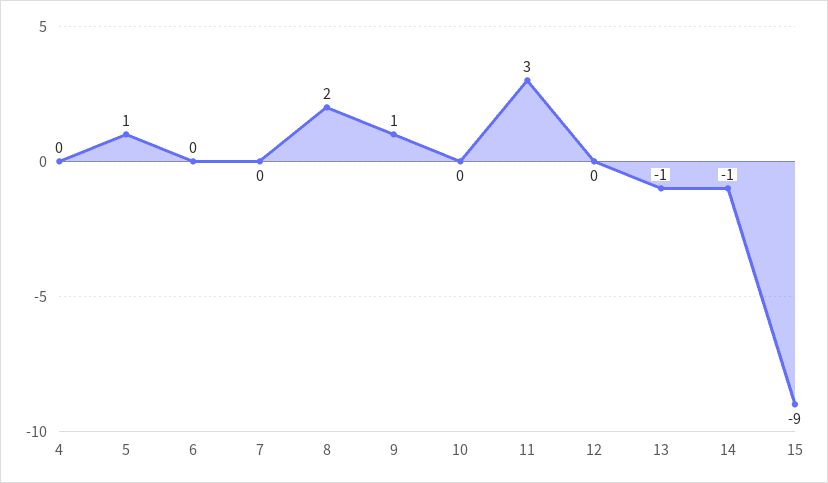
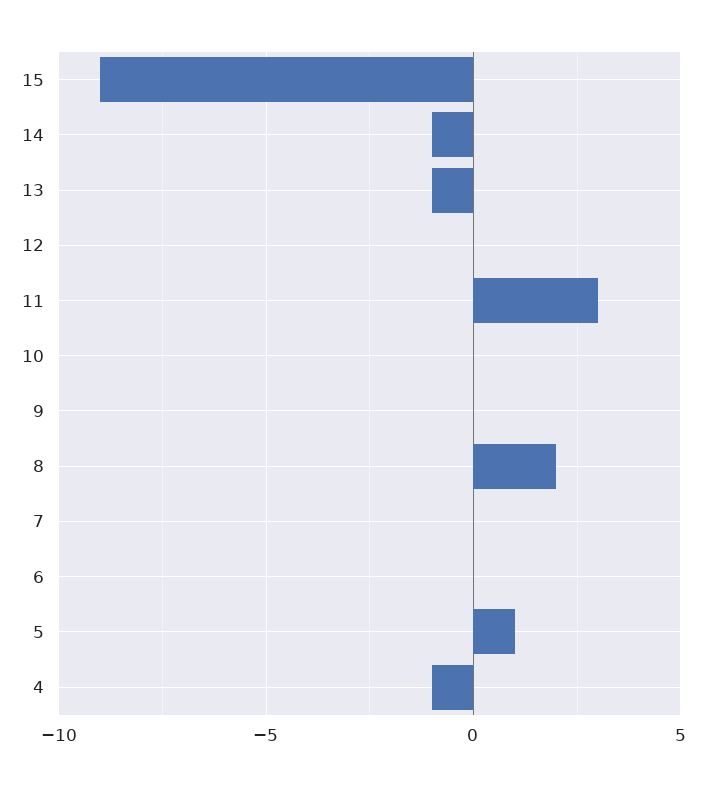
  {
-   "4": 0,
+   "4": -1,
    "5": 1,
    "6": 0,
    "7": 0,
    "8": 2,
-   "9": 1,
+   "9": 0,
    "10": 0,
    "11": 3,
    "12": 0,
    "13": -1,
    "14": -1,
    "15": -9
  }

